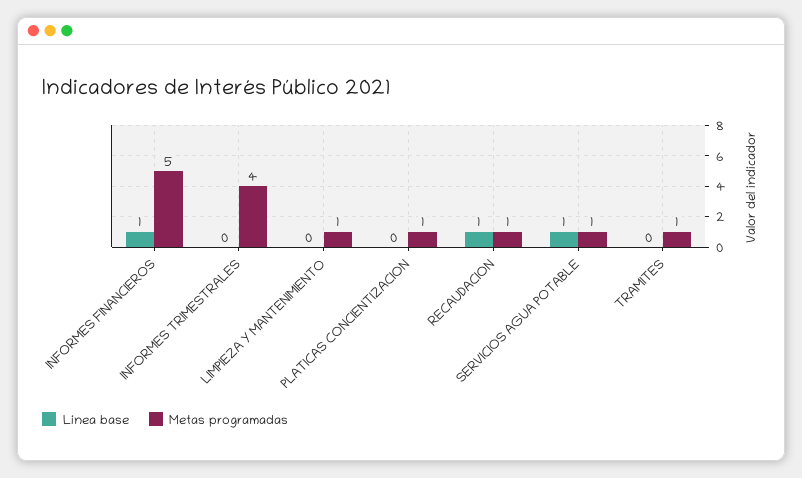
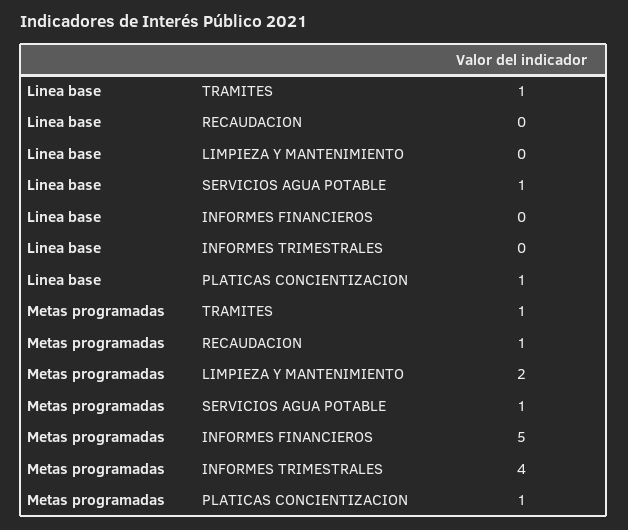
  {
    "Linea base": {
-     "INFORMES FINANCIEROS": 1,
+     "INFORMES FINANCIEROS": 0,
      "INFORMES TRIMESTRALES": 0,
      "LIMPIEZA Y MANTENIMIENTO": 0,
-     "PLATICAS CONCIENTIZACION": 0,
+     "PLATICAS CONCIENTIZACION": 1,
-     "RECAUDACION": 1,
+     "RECAUDACION": 0,
      "SERVICIOS AGUA POTABLE": 1,
-     "TRAMITES": 0
+     "TRAMITES": 1
    },
    "Metas programadas": {
      "INFORMES FINANCIEROS": 5,
      "INFORMES TRIMESTRALES": 4,
-     "LIMPIEZA Y MANTENIMIENTO": 1,
+     "LIMPIEZA Y MANTENIMIENTO": 2,
      "PLATICAS CONCIENTIZACION": 1,
      "RECAUDACION": 1,
      "SERVICIOS AGUA POTABLE": 1,
      "TRAMITES": 1
    }
  }

